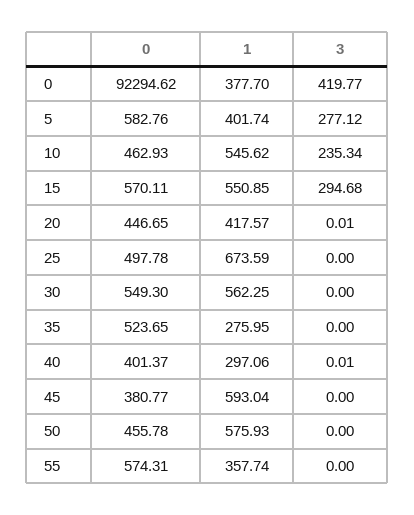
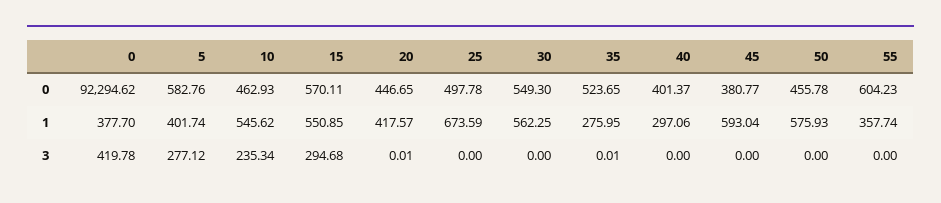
  {
    "0": {
      "0": 92294.62,
      "5": 582.76,
      "10": 462.93,
      "15": 570.11,
      "20": 446.65,
      "25": 497.78,
      "30": 549.3,
      "35": 523.65,
      "40": 401.37,
      "45": 380.77,
      "50": 455.78,
-     "55": 574.31
+     "55": 604.23
    },
    "1": {
      "0": 377.7,
      "5": 401.74,
      "10": 545.62,
      "15": 550.85,
      "20": 417.57,
      "25": 673.59,
      "30": 562.25,
      "35": 275.95,
      "40": 297.06,
      "45": 593.04,
      "50": 575.93,
      "55": 357.74
    },
    "3": {
-     "0": 419.77,
+     "0": 419.78,
      "5": 277.12,
      "10": 235.34,
      "15": 294.68,
      "20": 0.01,
      "25": 0,
      "30": 0,
-     "35": 0,
+     "35": 0.01,
-     "40": 0.01,
+     "40": 0,
      "45": 0,
      "50": 0,
      "55": 0
    }
  }

